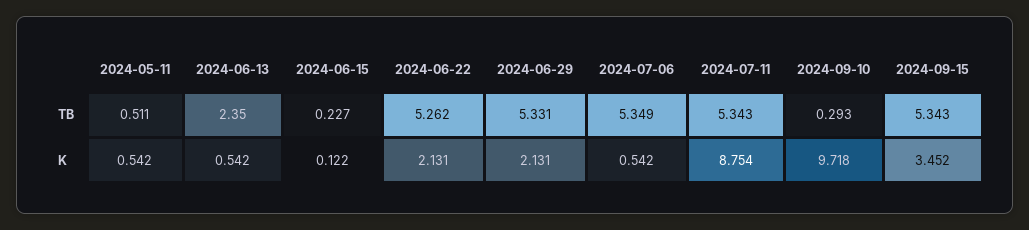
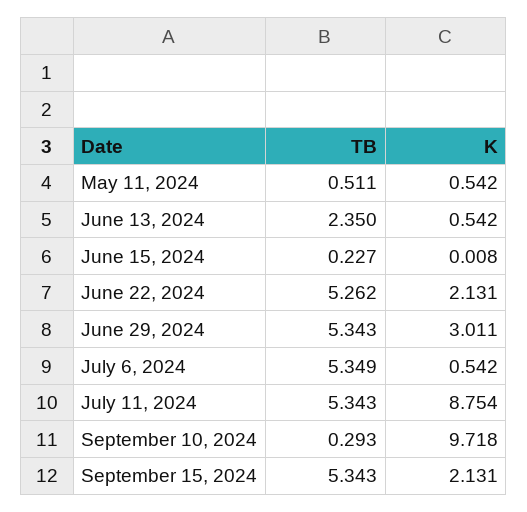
  {
    "2024-05-11": {
      "TB": 0.511,
      "K": 0.542
    },
    "2024-06-13": {
      "TB": 2.35,
      "K": 0.542
    },
    "2024-06-15": {
      "TB": 0.227,
-     "K": 0.122
+     "K": 0.008
    },
    "2024-06-22": {
      "TB": 5.262,
      "K": 2.131
    },
    "2024-06-29": {
-     "TB": 5.331,
+     "TB": 5.343,
-     "K": 2.131
+     "K": 3.011
    },
    "2024-07-06": {
      "TB": 5.349,
      "K": 0.542
    },
    "2024-07-11": {
      "TB": 5.343,
      "K": 8.754
    },
    "2024-09-10": {
      "TB": 0.293,
      "K": 9.718
    },
    "2024-09-15": {
      "TB": 5.343,
-     "K": 3.452
+     "K": 2.131
    }
  }

